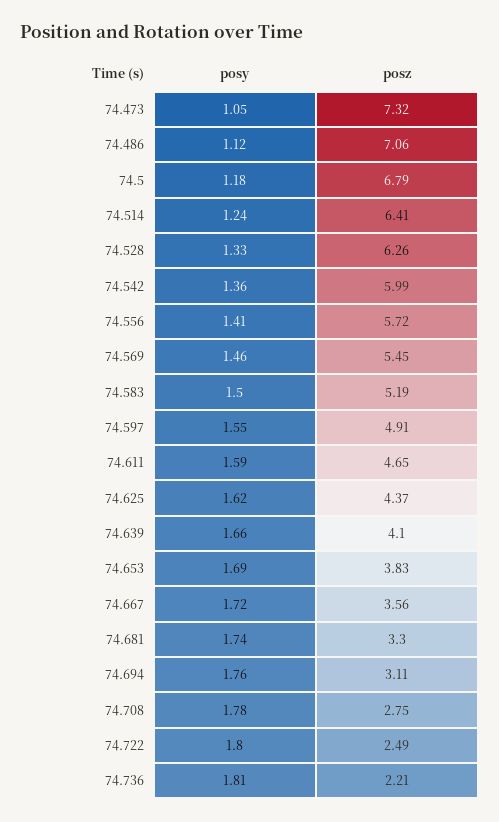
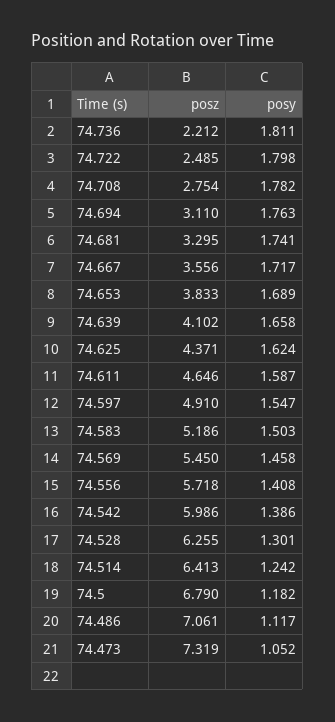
  {
    "posy": {
      "74.473": 1.052,
      "74.486": 1.117,
      "74.5": 1.182,
      "74.514": 1.242,
-     "74.528": 1.33,
+     "74.528": 1.301,
-     "74.542": 1.36,
+     "74.542": 1.386,
      "74.556": 1.408,
      "74.569": 1.458,
      "74.583": 1.503,
      "74.597": 1.547,
      "74.611": 1.587,
      "74.625": 1.624,
      "74.639": 1.658,
      "74.653": 1.689,
      "74.667": 1.717,
      "74.681": 1.741,
      "74.694": 1.763,
      "74.708": 1.782,
      "74.722": 1.798,
      "74.736": 1.811
    },
    "posz": {
      "74.473": 7.319,
      "74.486": 7.061,
      "74.5": 6.79,
      "74.514": 6.413,
      "74.528": 6.255,
      "74.542": 5.986,
      "74.556": 5.718,
      "74.569": 5.45,
      "74.583": 5.186,
      "74.597": 4.91,
      "74.611": 4.646,
      "74.625": 4.371,
      "74.639": 4.102,
      "74.653": 3.833,
      "74.667": 3.556,
      "74.681": 3.295,
      "74.694": 3.11,
      "74.708": 2.754,
      "74.722": 2.485,
      "74.736": 2.212
    }
  }

